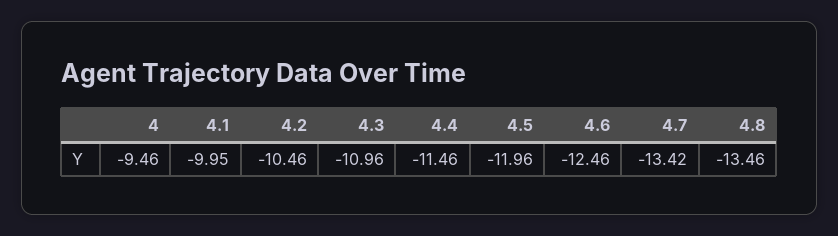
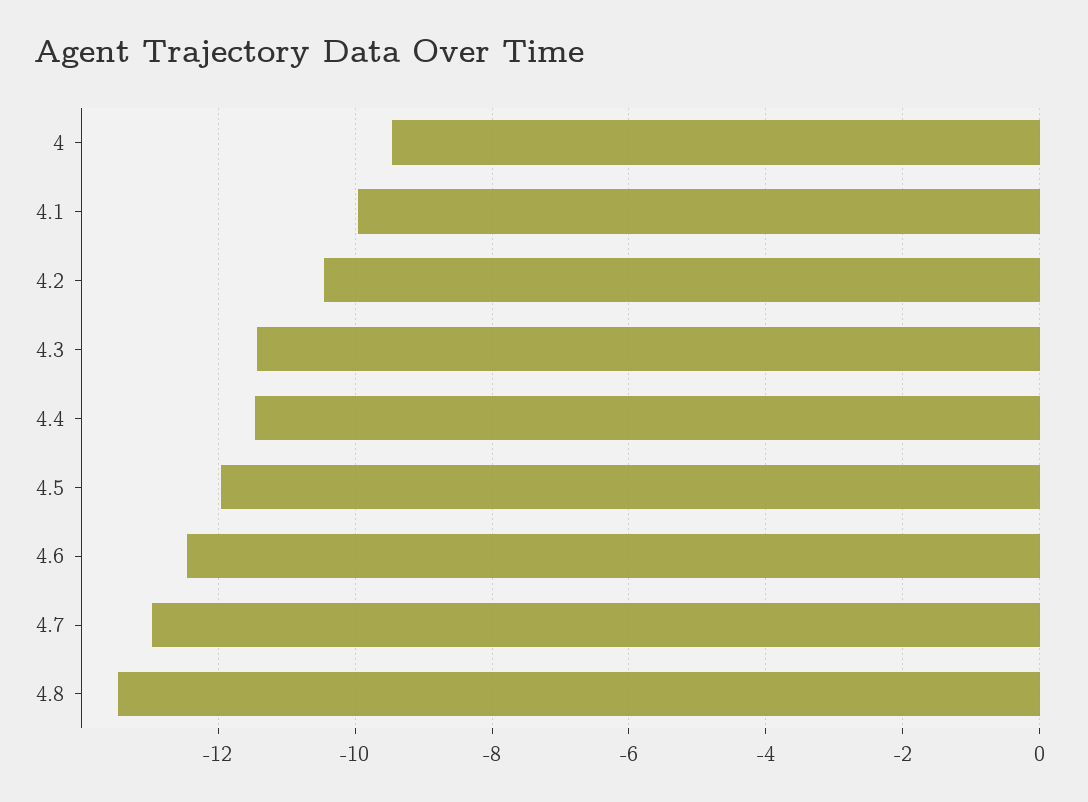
  {
    "4": -9.46,
    "4.1": -9.95,
    "4.2": -10.46,
-   "4.3": -10.96,
+   "4.3": -11.4,
    "4.4": -11.46,
    "4.5": -11.96,
    "4.6": -12.46,
-   "4.7": -13.42,
+   "4.7": -13,
    "4.8": -13.46
  }

